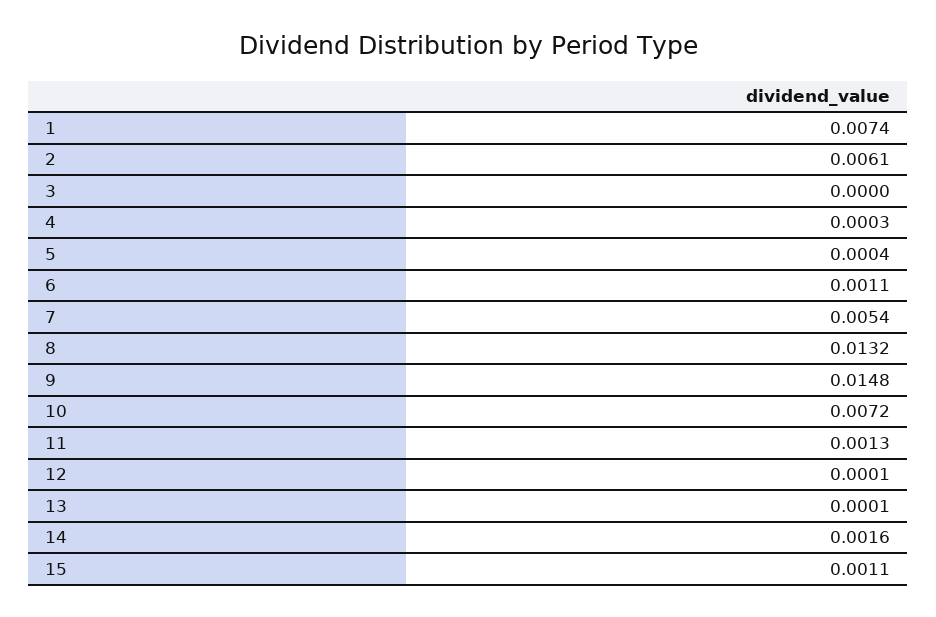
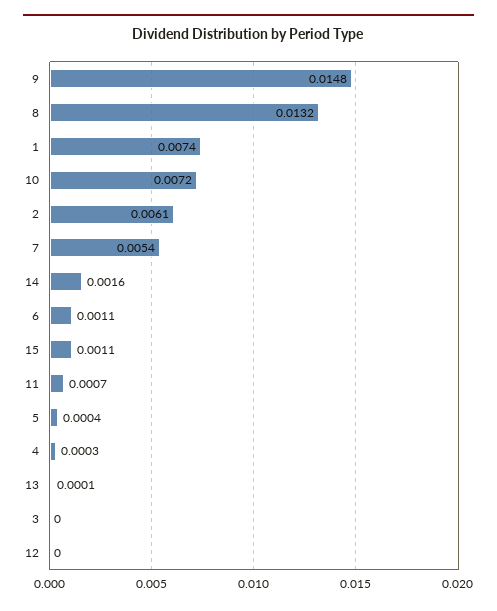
  {
    "1": 0.0074,
    "2": 0.0061,
    "3": 0,
    "4": 0.0003,
    "5": 0.0004,
    "6": 0.0011,
    "7": 0.0054,
    "8": 0.0132,
    "9": 0.0148,
    "10": 0.0072,
-   "11": 0.0013,
+   "11": 0.0007,
-   "12": 0.0001,
+   "12": 0,
    "13": 0.0001,
    "14": 0.0016,
    "15": 0.0011
  }

